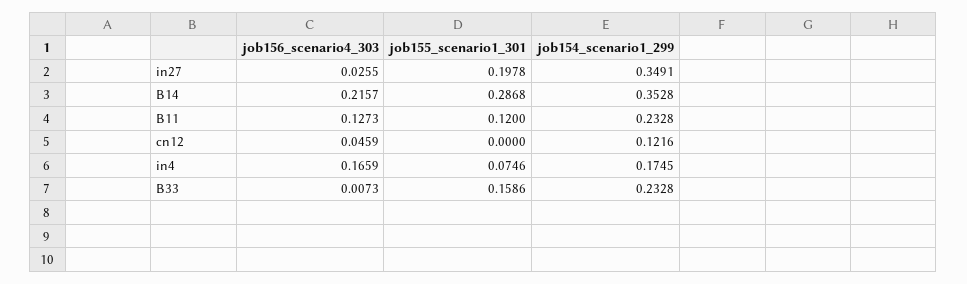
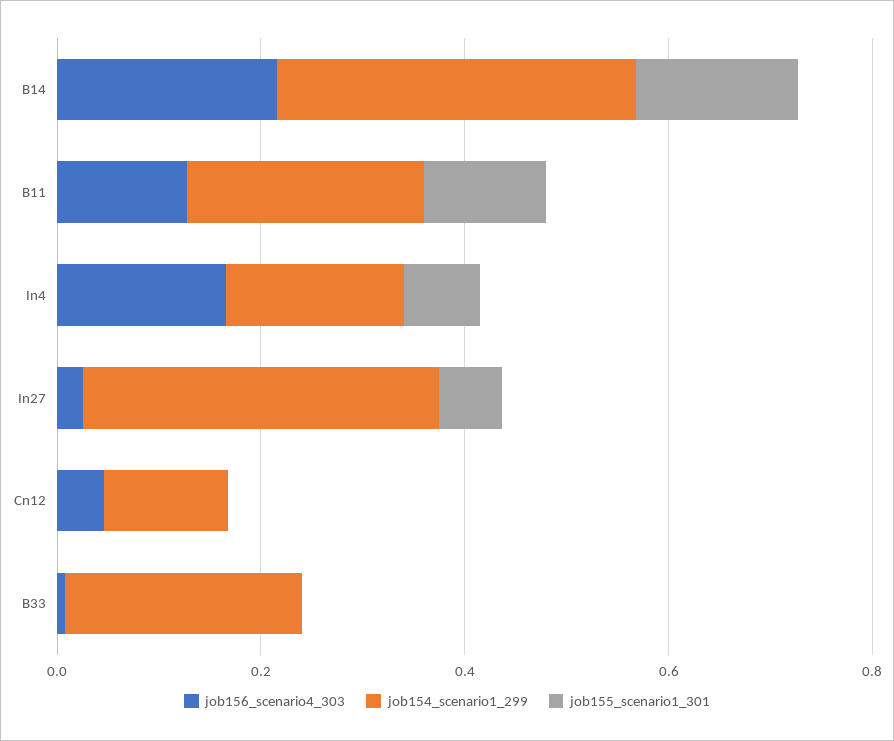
  {
    "job156_scenario4_303": {
      "in27": 0.0255,
      "B14": 0.2157,
      "B11": 0.1273,
      "cn12": 0.0459,
      "in4": 0.1659,
      "B33": 0.0073
    },
    "job155_scenario1_301": {
-     "in27": 0.1978,
+     "in27": 0.05,
-     "B14": 0.2868,
+     "B14": 0.15,
      "B11": 0.12,
      "cn12": 0,
      "in4": 0.0746,
-     "B33": 0.1586
+     "B33": 0
    },
    "job154_scenario1_299": {
      "in27": 0.3491,
      "B14": 0.3528,
      "B11": 0.2328,
      "cn12": 0.1216,
      "in4": 0.1745,
      "B33": 0.2328
    }
  }

